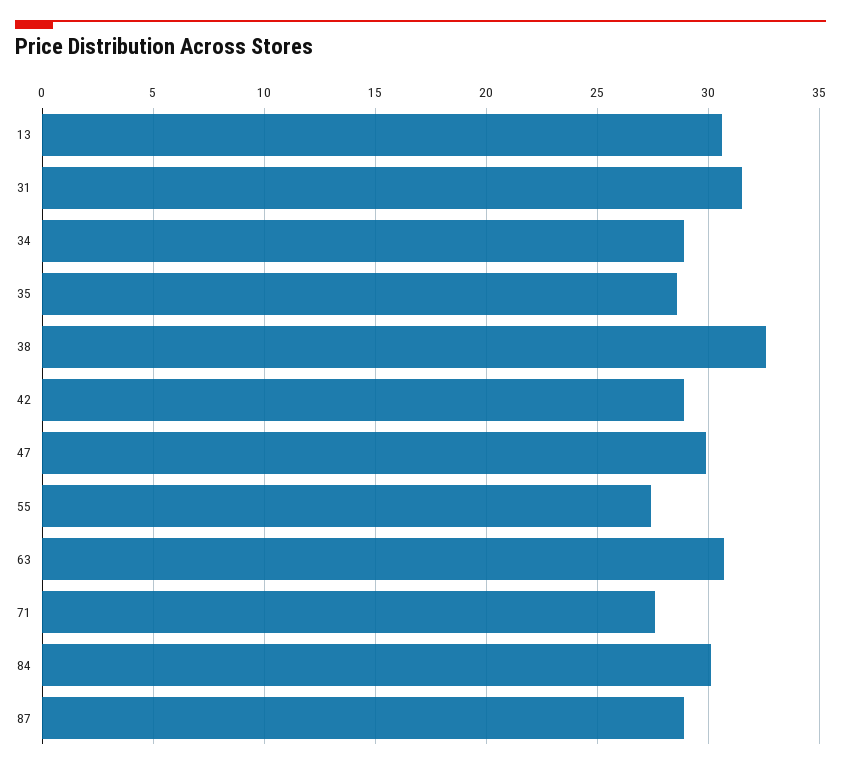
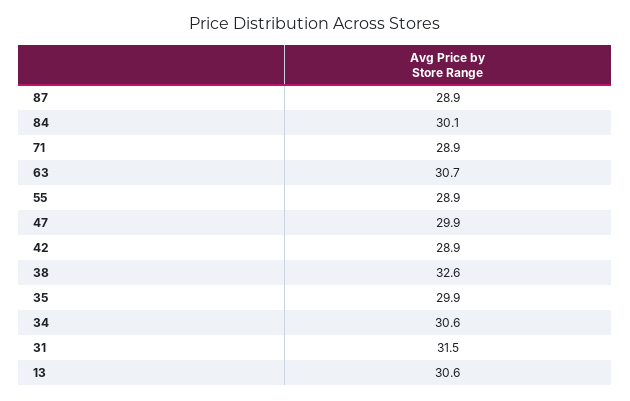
  {
    "13": 30.6,
    "31": 31.5,
-   "34": 29,
+   "34": 30.6,
-   "35": 28.5,
+   "35": 29.9,
    "38": 32.6,
    "42": 28.9,
    "47": 29.9,
-   "55": 27.5,
+   "55": 28.9,
    "63": 30.7,
-   "71": 27.5,
+   "71": 28.9,
    "84": 30.1,
    "87": 28.9
  }

